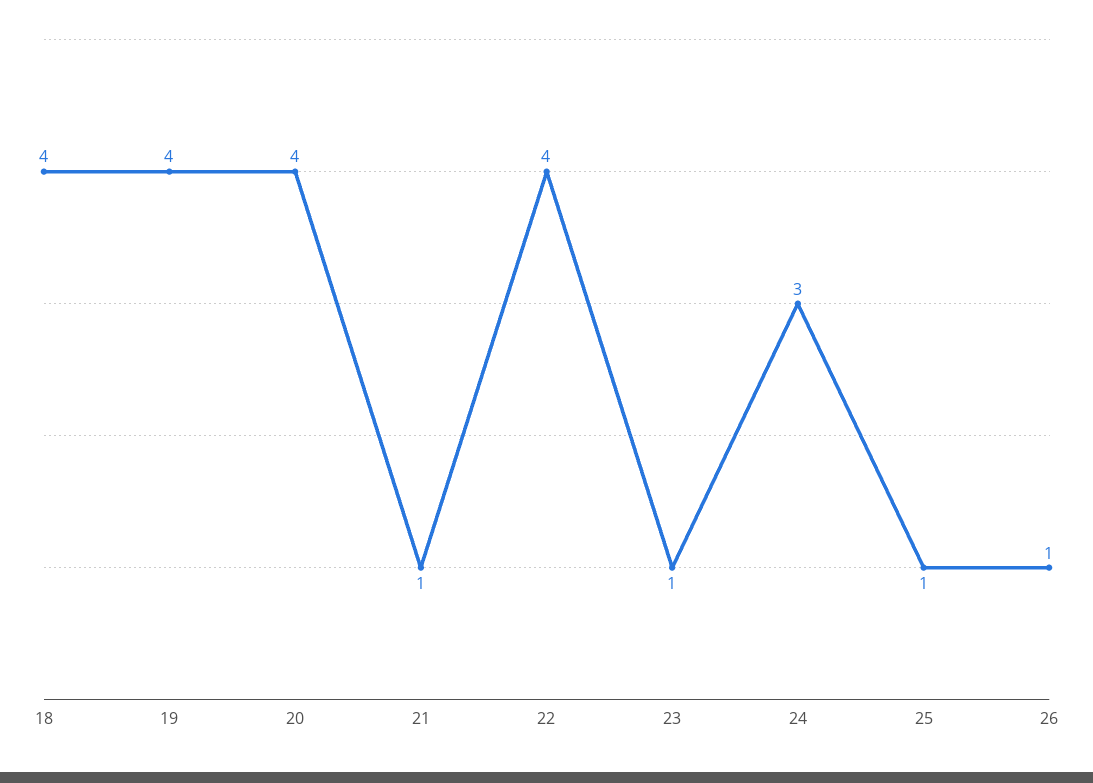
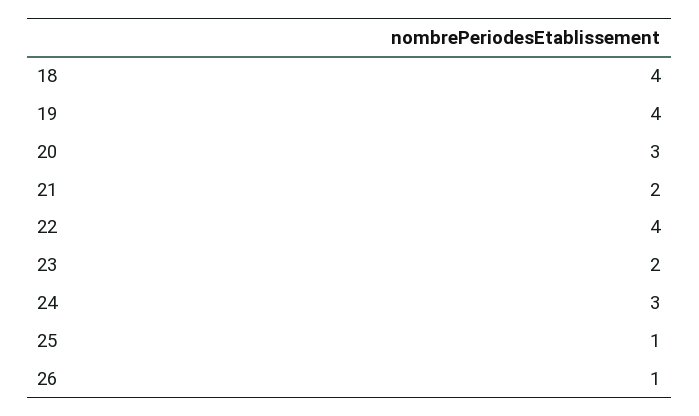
  {
    "18": 4,
    "19": 4,
-   "20": 4,
+   "20": 3,
-   "21": 1,
+   "21": 2,
    "22": 4,
-   "23": 1,
+   "23": 2,
    "24": 3,
    "25": 1,
    "26": 1
  }

